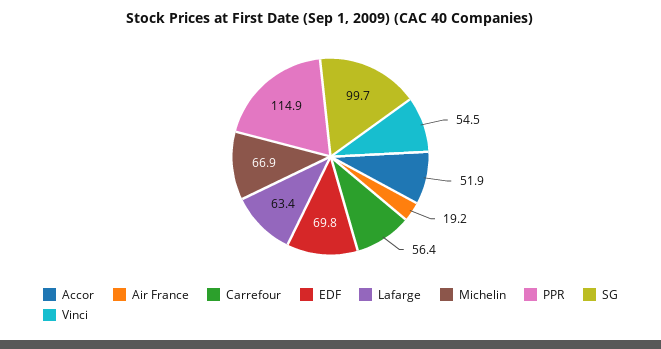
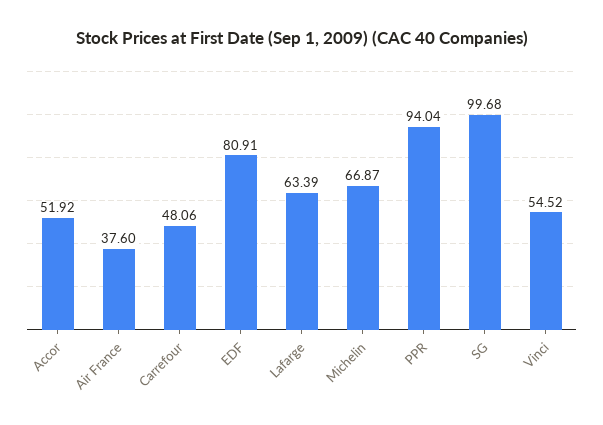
  {
    "Accor": 51.92,
-   "Air France": 19.2,
+   "Air France": 37.6,
-   "Carrefour": 56.4,
+   "Carrefour": 48.06,
-   "EDF": 69.8,
+   "EDF": 80.91,
    "Lafarge": 63.39,
    "Michelin": 66.87,
-   "PPR": 114.9,
+   "PPR": 94.04,
    "SG": 99.68,
    "Vinci": 54.52
  }

